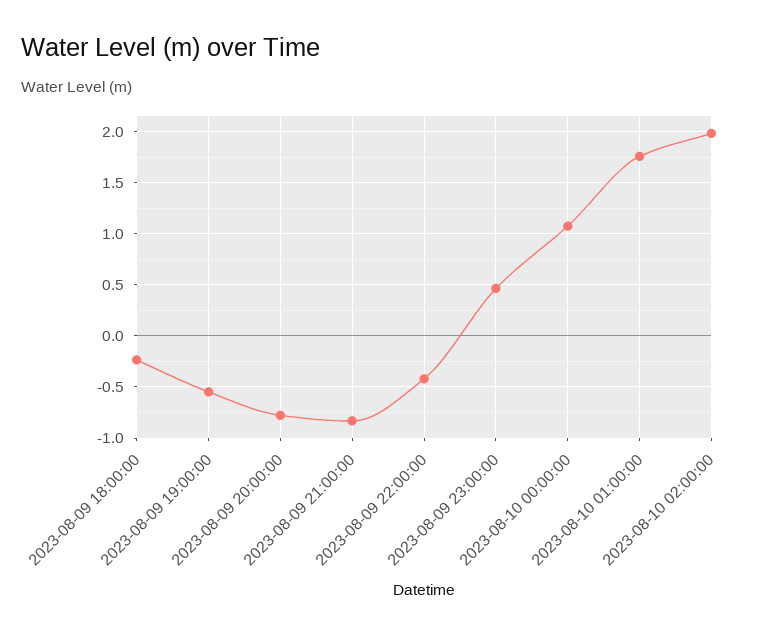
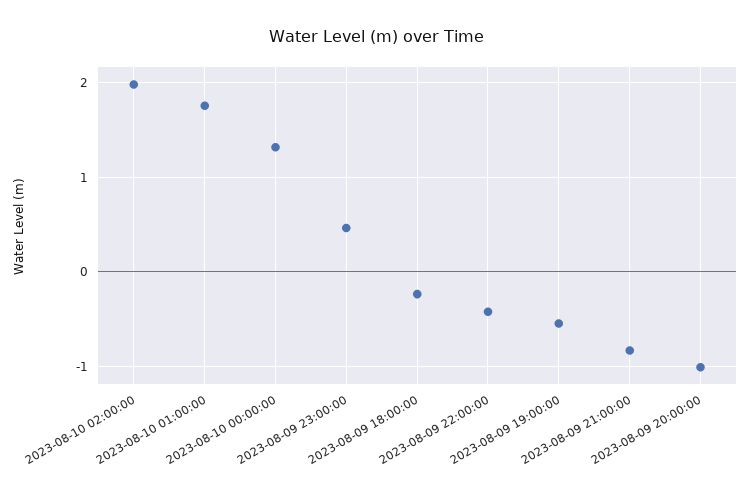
  {
    "2023-08-09 18:00:00": -0.2,
    "2023-08-09 19:00:00": -0.5,
-   "2023-08-09 20:00:00": -0.8,
+   "2023-08-09 20:00:00": -1,
    "2023-08-09 21:00:00": -0.8,
    "2023-08-09 22:00:00": -0.4,
    "2023-08-09 23:00:00": 0.5,
-   "2023-08-10 00:00:00": 1.1,
+   "2023-08-10 00:00:00": 1.3,
    "2023-08-10 01:00:00": 1.8,
    "2023-08-10 02:00:00": 2
  }

